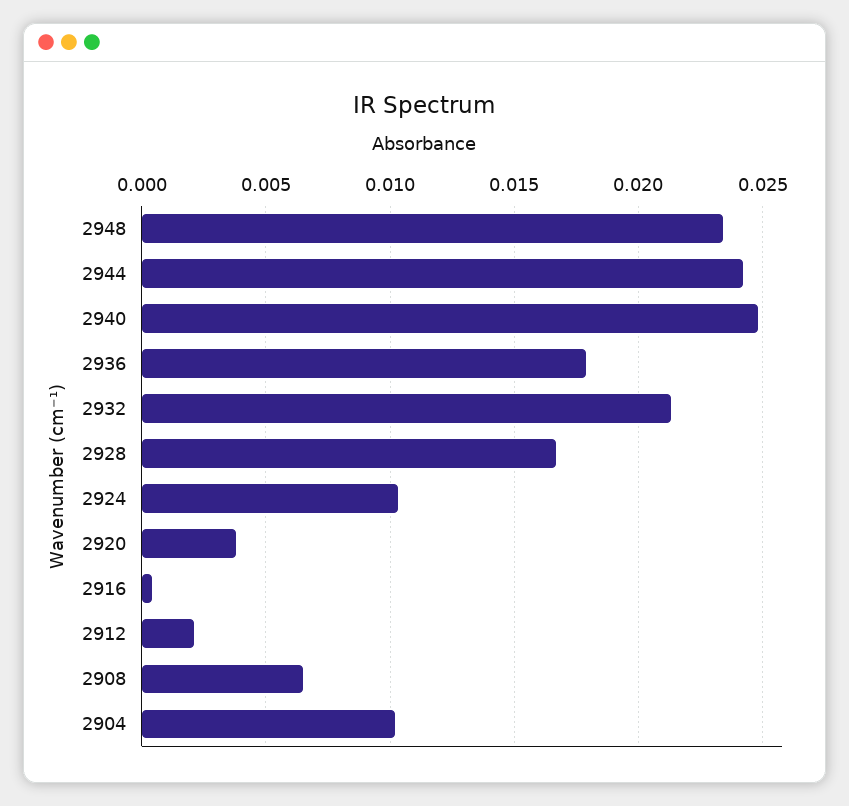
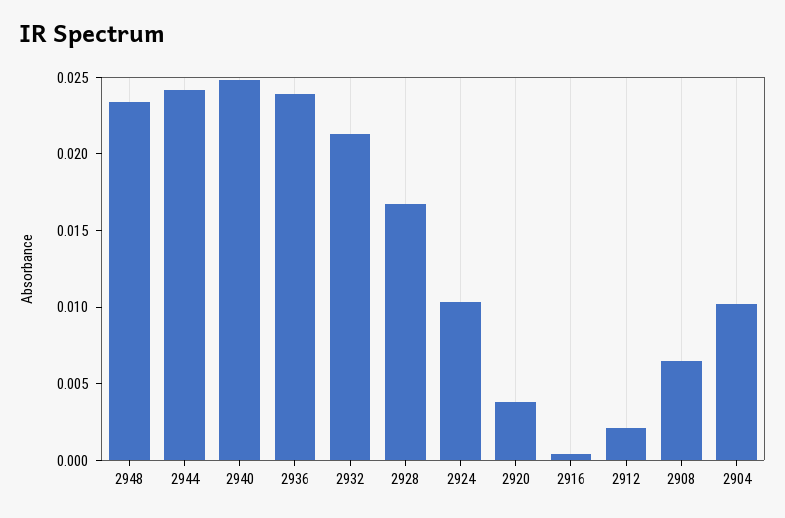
  {
    "2948": 0.0235,
    "2944": 0.024,
    "2940": 0.025,
-   "2936": 0.018,
+   "2936": 0.024,
    "2932": 0.0215,
    "2928": 0.0165,
    "2924": 0.0105,
    "2920": 0.004,
    "2916": 0.0005,
    "2912": 0.002,
    "2908": 0.0065,
    "2904": 0.01
  }

